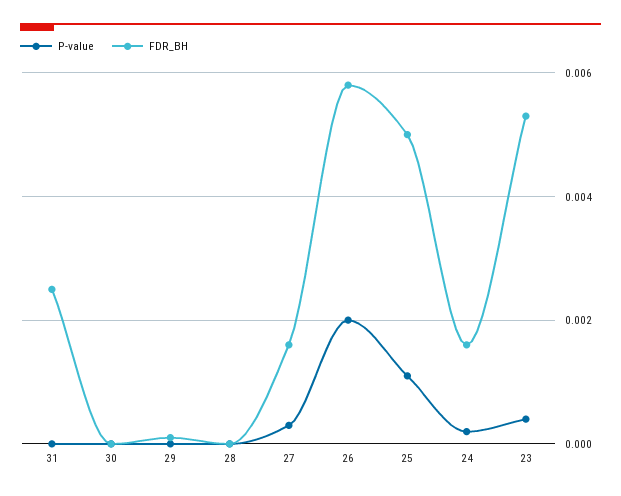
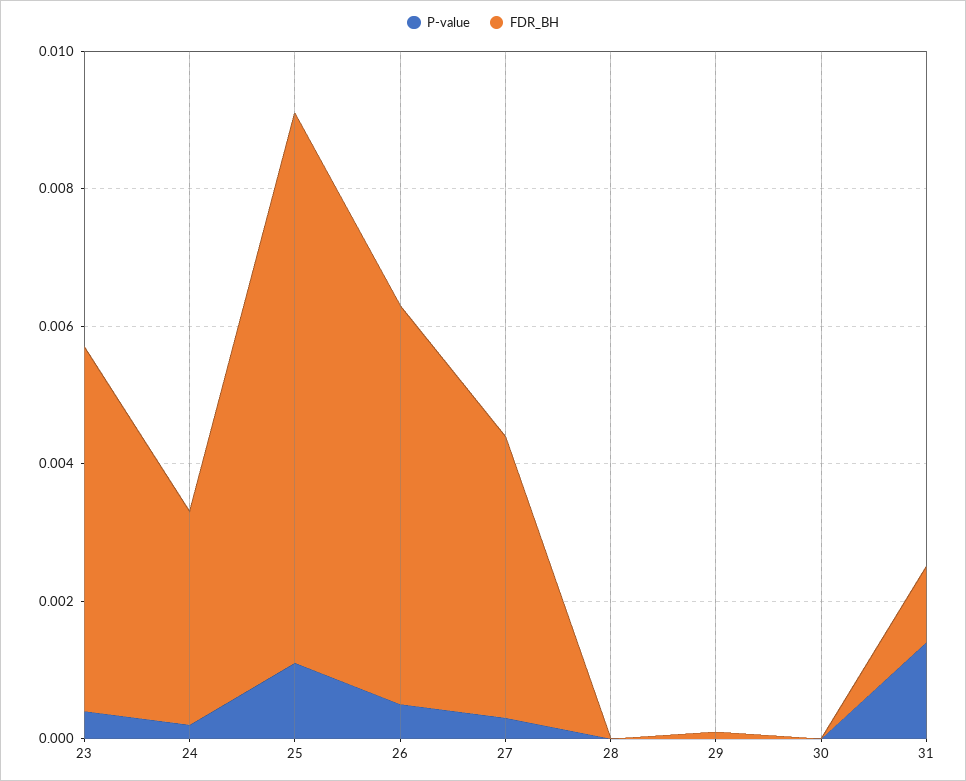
  {
    "P-value": {
-     "31": 0,
+     "31": 0.0015,
      "30": 0,
      "29": 0,
      "28": 0,
      "27": 0.0005,
-     "26": 0.002,
+     "26": 0.0005,
      "25": 0.001,
      "24": 0,
      "23": 0.0005
    },
    "FDR_BH": {
-     "31": 0.0025,
+     "31": 0.001,
      "30": 0,
      "29": 0,
      "28": 0,
-     "27": 0.0015,
+     "27": 0.004,
      "26": 0.006,
-     "25": 0.005,
+     "25": 0.008,
-     "24": 0.0015,
+     "24": 0.003,
      "23": 0.0055
    }
  }

